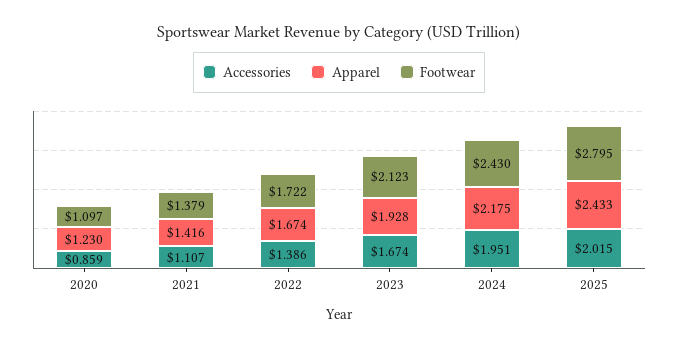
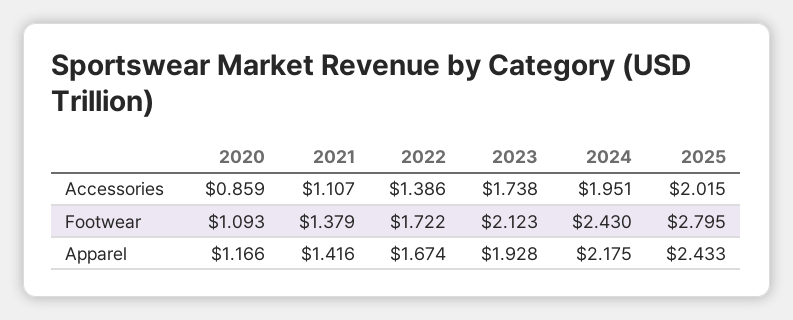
  {
    "Accessories": {
      "2020": 0.859,
      "2021": 1.107,
      "2022": 1.386,
-     "2023": 1.674,
+     "2023": 1.738,
      "2024": 1.951,
      "2025": 2.015
    },
    "Apparel": {
-     "2020": 1.23,
+     "2020": 1.166,
      "2021": 1.416,
      "2022": 1.674,
      "2023": 1.928,
      "2024": 2.175,
      "2025": 2.433
    },
    "Footwear": {
-     "2020": 1.097,
+     "2020": 1.093,
      "2021": 1.379,
      "2022": 1.722,
      "2023": 2.123,
      "2024": 2.43,
      "2025": 2.795
    }
  }

